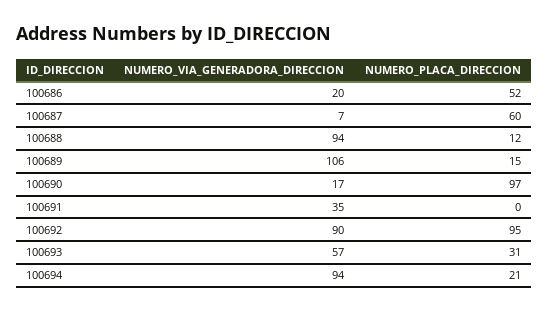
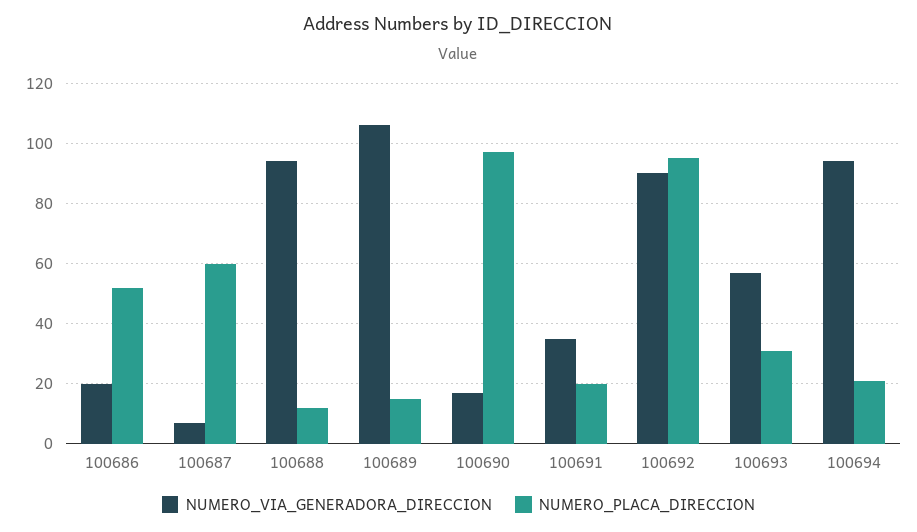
  {
    "NUMERO_VIA_GENERADORA_DIRECCION": {
      "100686": 20,
      "100687": 7,
      "100688": 94,
      "100689": 106,
      "100690": 17,
      "100691": 35,
      "100692": 90,
      "100693": 57,
      "100694": 94
    },
    "NUMERO_PLACA_DIRECCION": {
      "100686": 52,
      "100687": 60,
      "100688": 12,
      "100689": 15,
      "100690": 97,
-     "100691": 0,
+     "100691": 20,
      "100692": 95,
      "100693": 31,
      "100694": 21
    }
  }

